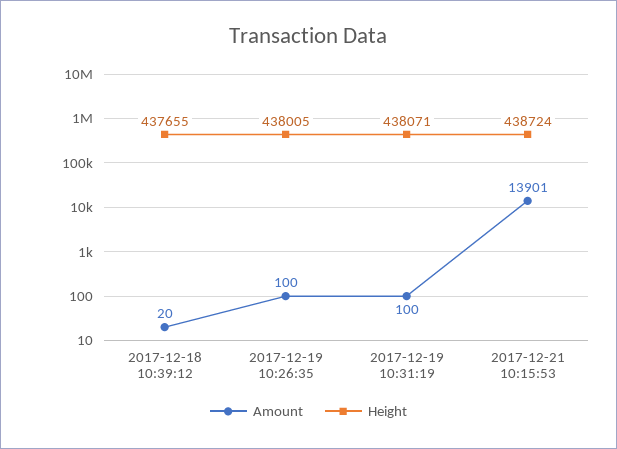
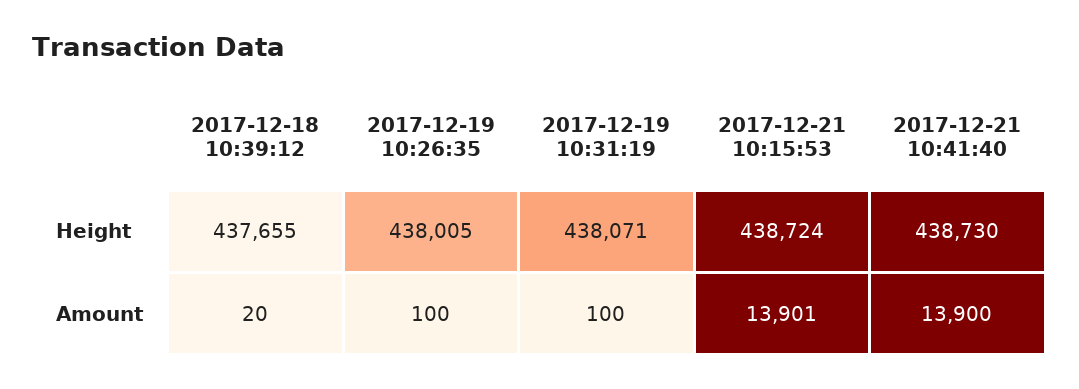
  {
    "Amount": {
      "2017-12-18 10:39:12": 20,
      "2017-12-19 10:26:35": 100,
      "2017-12-19 10:31:19": 100,
-     "2017-12-21 10:15:53": 13901
+     "2017-12-21 10:15:53": 13901,
+     "2017-12-21 10:41:40": 13900
    },
    "Height": {
      "2017-12-18 10:39:12": 437655,
      "2017-12-19 10:26:35": 438005,
      "2017-12-19 10:31:19": 438071,
-     "2017-12-21 10:15:53": 438724
+     "2017-12-21 10:15:53": 438724,
+     "2017-12-21 10:41:40": 438730
    }
  }

